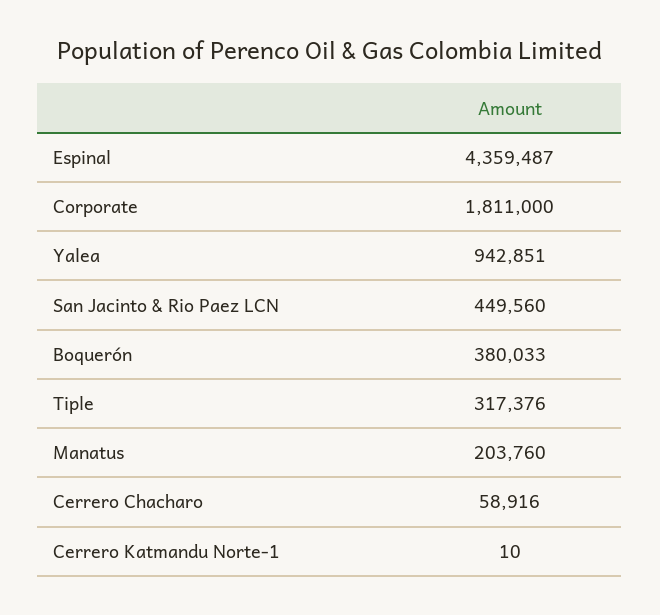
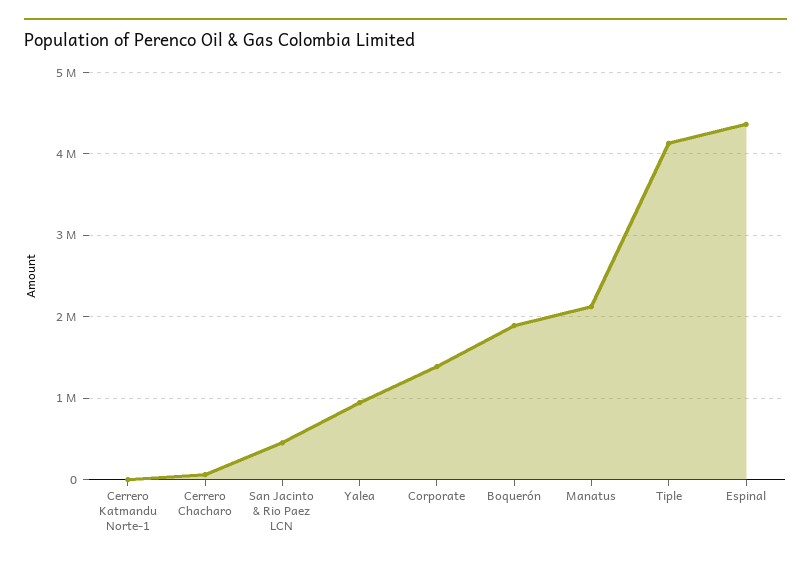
  {
    "Espinal": 4359487,
-   "Corporate": 1811000,
+   "Corporate": 1400000,
    "Yalea": 942851,
    "San Jacinto & Rio Paez LCN": 449560,
-   "Boquerón": 380033,
+   "Boquerón": 1900000,
-   "Tiple": 317376,
+   "Tiple": 4100000,
-   "Manatus": 203760,
+   "Manatus": 2100000,
    "Cerrero Chacharo": 58916,
    "Cerrero Katmandu Norte-1": 10
  }

